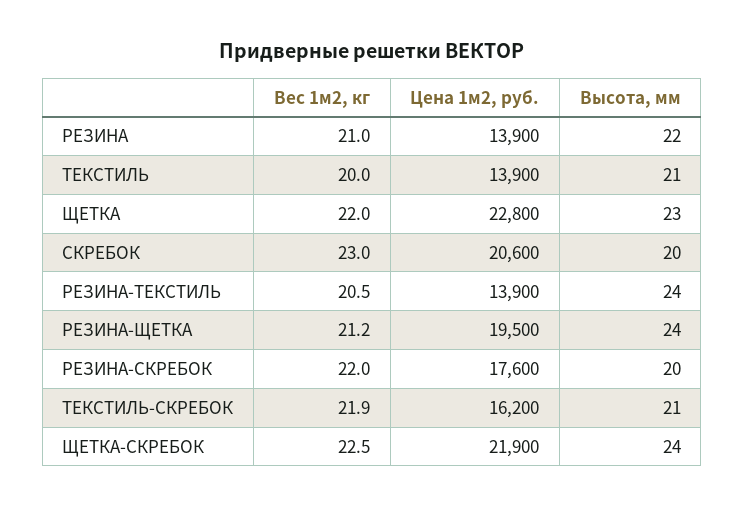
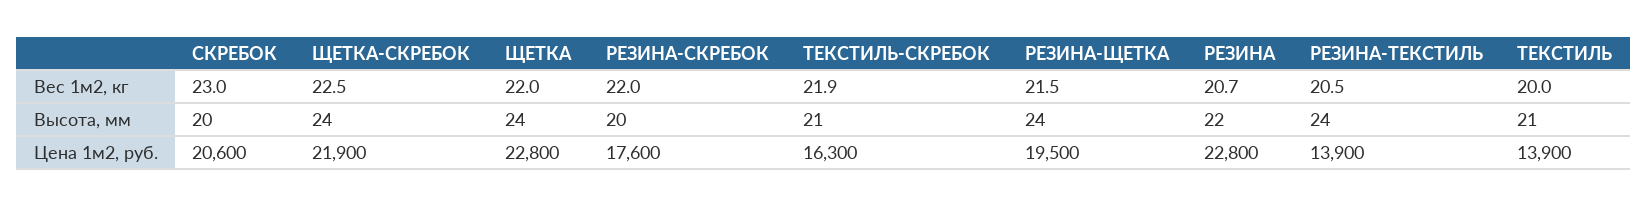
  {
    "Вес 1м2, кг": {
-     "РЕЗИНА": 21,
+     "РЕЗИНА": 20.7,
      "ТЕКСТИЛЬ": 20,
      "ЩЕТКА": 22,
      "СКРЕБОК": 23,
      "РЕЗИНА-ТЕКСТИЛЬ": 20.5,
-     "РЕЗИНА-ЩЕТКА": 21.2,
+     "РЕЗИНА-ЩЕТКА": 21.5,
      "РЕЗИНА-СКРЕБОК": 22,
      "ТЕКСТИЛЬ-СКРЕБОК": 21.9,
      "ЩЕТКА-СКРЕБОК": 22.5
    },
    "Цена 1м2, руб.": {
-     "РЕЗИНА": 13900,
+     "РЕЗИНА": 22800,
      "ТЕКСТИЛЬ": 13900,
      "ЩЕТКА": 22800,
      "СКРЕБОК": 20600,
      "РЕЗИНА-ТЕКСТИЛЬ": 13900,
      "РЕЗИНА-ЩЕТКА": 19500,
      "РЕЗИНА-СКРЕБОК": 17600,
-     "ТЕКСТИЛЬ-СКРЕБОК": 16200,
+     "ТЕКСТИЛЬ-СКРЕБОК": 16300,
      "ЩЕТКА-СКРЕБОК": 21900
    },
    "Высота, мм": {
      "РЕЗИНА": 22,
      "ТЕКСТИЛЬ": 21,
-     "ЩЕТКА": 23,
+     "ЩЕТКА": 24,
      "СКРЕБОК": 20,
      "РЕЗИНА-ТЕКСТИЛЬ": 24,
      "РЕЗИНА-ЩЕТКА": 24,
      "РЕЗИНА-СКРЕБОК": 20,
      "ТЕКСТИЛЬ-СКРЕБОК": 21,
      "ЩЕТКА-СКРЕБОК": 24
    }
  }

